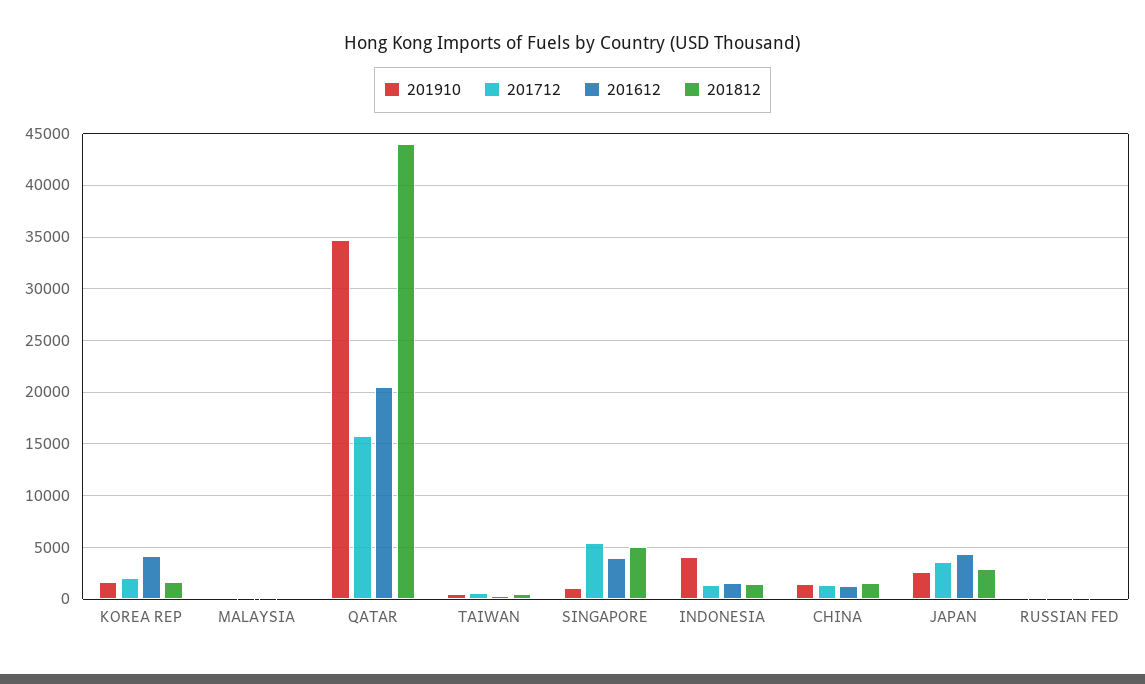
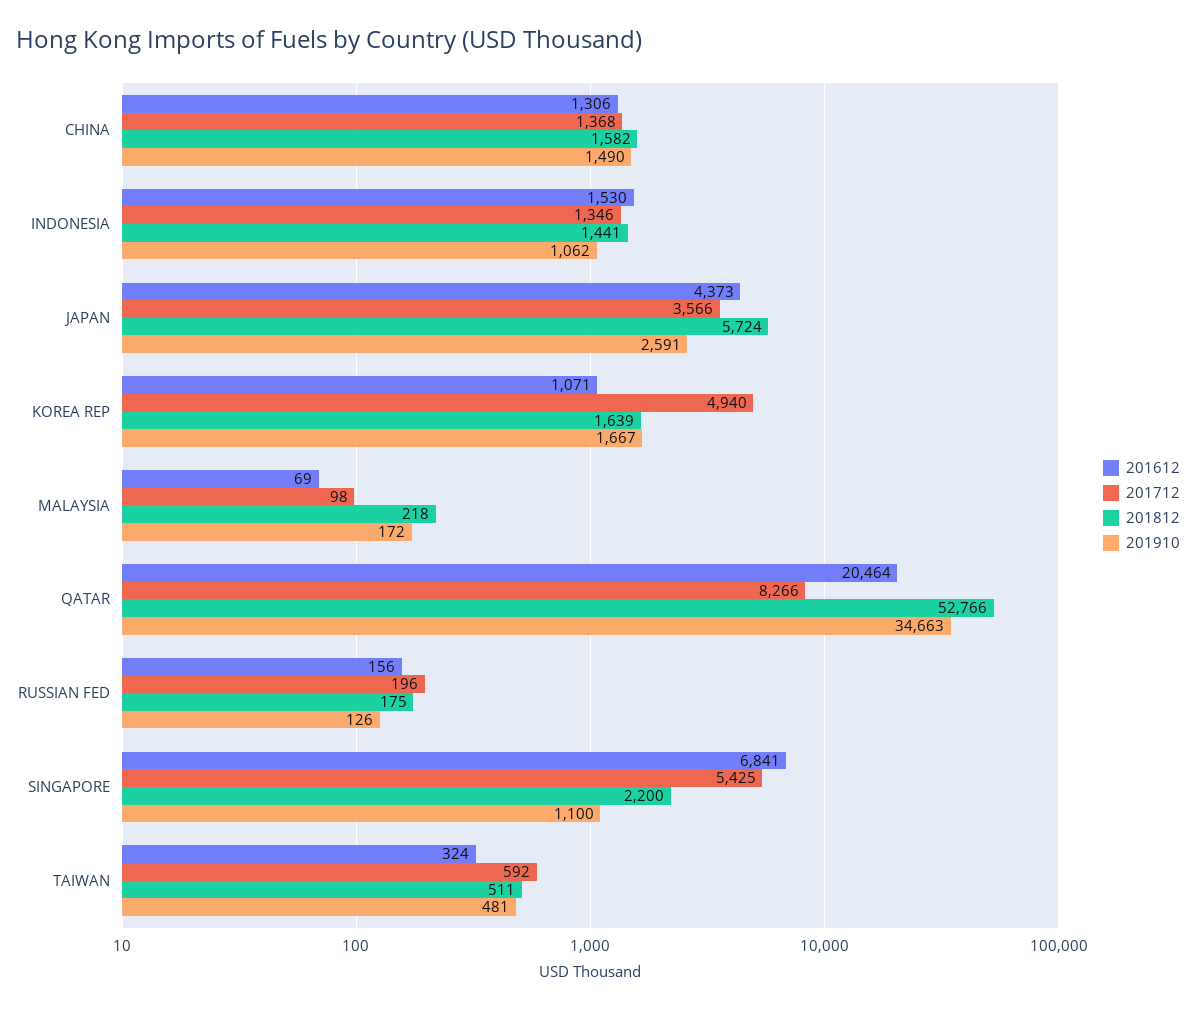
  {
    "201910": {
      "KOREA REP": 1667,
      "MALAYSIA": 172,
      "QATAR": 34663,
      "TAIWAN": 481,
      "SINGAPORE": 1100,
-     "INDONESIA": 4000,
+     "INDONESIA": 1062,
      "CHINA": 1490,
      "JAPAN": 2591,
      "RUSSIAN FED": 126
    },
    "201712": {
-     "KOREA REP": 2000,
+     "KOREA REP": 4940,
      "MALAYSIA": 98,
-     "QATAR": 16000,
+     "QATAR": 8266,
      "TAIWAN": 592,
      "SINGAPORE": 5425,
      "INDONESIA": 1346,
      "CHINA": 1368,
      "JAPAN": 3566,
      "RUSSIAN FED": 196
    },
    "201612": {
-     "KOREA REP": 4000,
+     "KOREA REP": 1071,
      "MALAYSIA": 69,
      "QATAR": 20464,
      "TAIWAN": 324,
-     "SINGAPORE": 4000,
+     "SINGAPORE": 6841,
      "INDONESIA": 1530,
      "CHINA": 1306,
      "JAPAN": 4373,
      "RUSSIAN FED": 156
    },
    "201812": {
      "KOREA REP": 1639,
      "MALAYSIA": 218,
-     "QATAR": 44000,
+     "QATAR": 52766,
      "TAIWAN": 511,
-     "SINGAPORE": 5000,
+     "SINGAPORE": 2200,
      "INDONESIA": 1441,
      "CHINA": 1582,
-     "JAPAN": 3000,
+     "JAPAN": 5724,
      "RUSSIAN FED": 175
    }
  }

